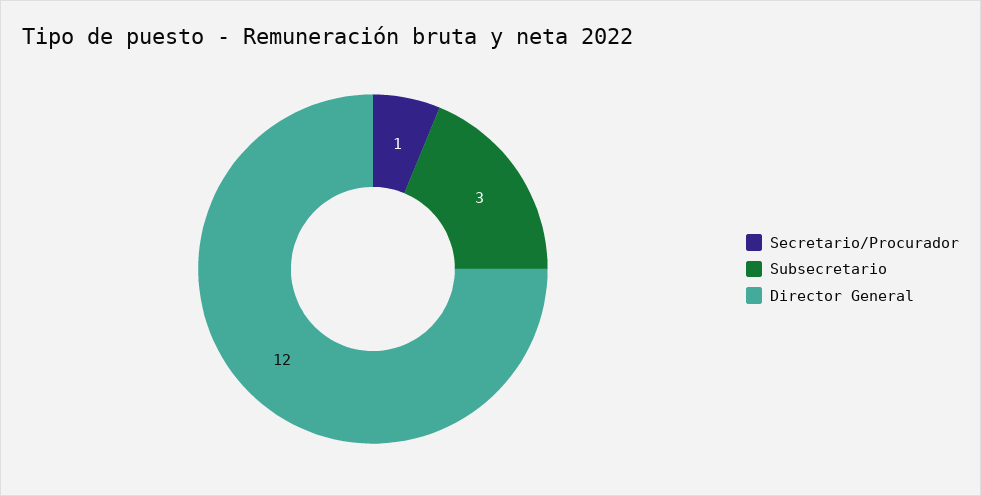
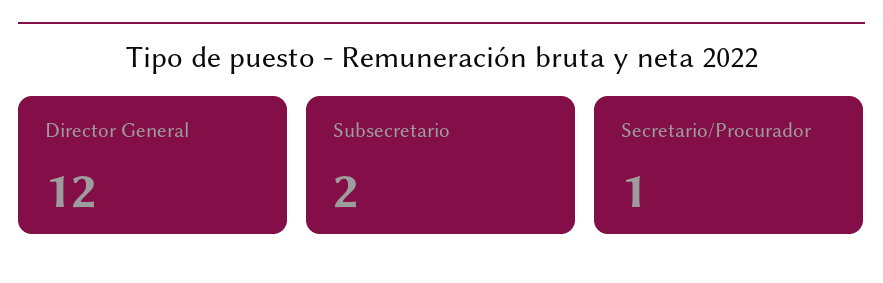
  {
    "Secretario/Procurador": 1,
-   "Subsecretario": 3,
+   "Subsecretario": 2,
    "Director General": 12
  }

